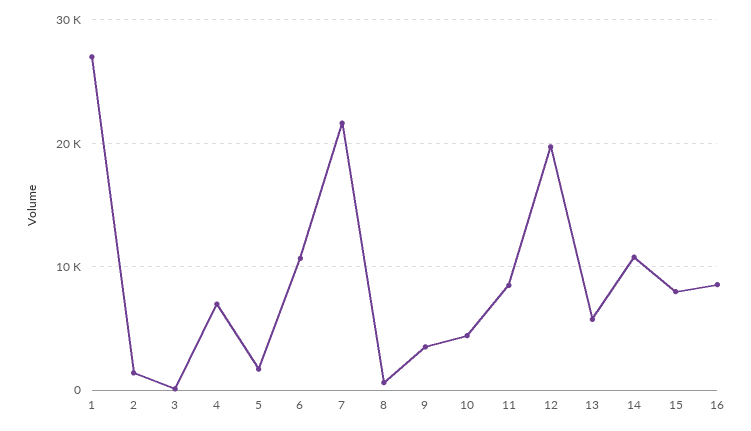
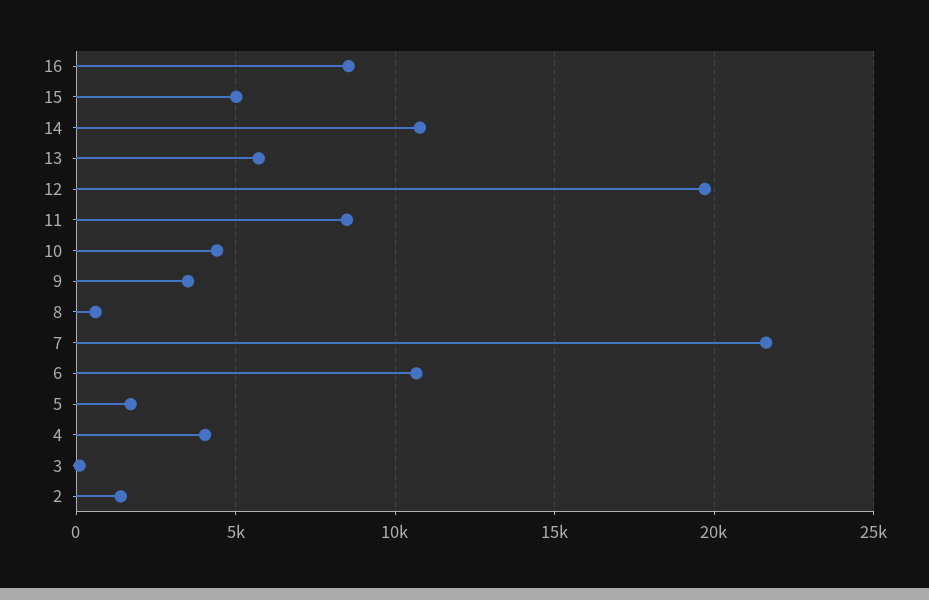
  {
-   "1": 27000,
    "2": 1500,
    "3": 0,
-   "4": 7000,
+   "4": 4000,
    "5": 1500,
    "6": 10500,
    "7": 21500,
    "8": 500,
    "9": 3500,
    "10": 4500,
    "11": 8500,
    "12": 19500,
    "13": 5500,
    "14": 11000,
-   "15": 8000,
+   "15": 5000,
    "16": 8500
  }

